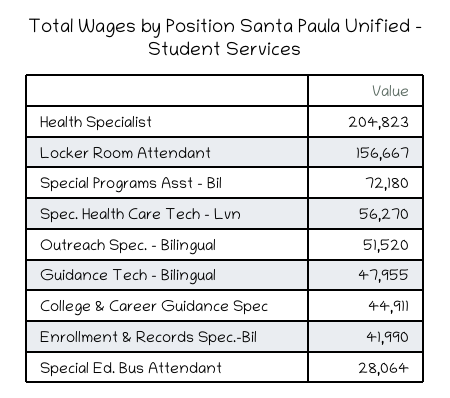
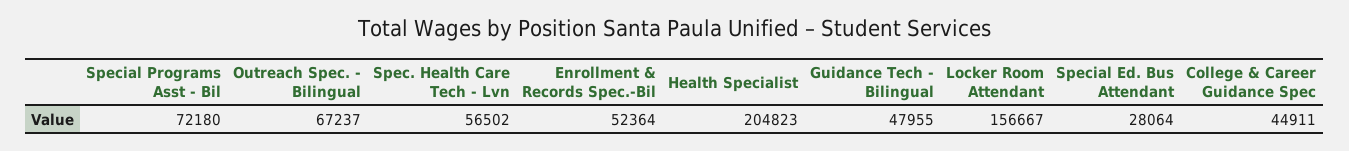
  {
    "Health Specialist": 204823,
    "Locker Room Attendant": 156667,
    "Special Programs Asst - Bil": 72180,
-   "Spec. Health Care Tech - Lvn": 56270,
+   "Spec. Health Care Tech - Lvn": 56502,
-   "Outreach Spec. - Bilingual": 51520,
+   "Outreach Spec. - Bilingual": 67237,
    "Guidance Tech - Bilingual": 47955,
    "College & Career Guidance Spec": 44911,
-   "Enrollment & Records Spec.-Bil": 41990,
+   "Enrollment & Records Spec.-Bil": 52364,
    "Special Ed. Bus Attendant": 28064
  }

